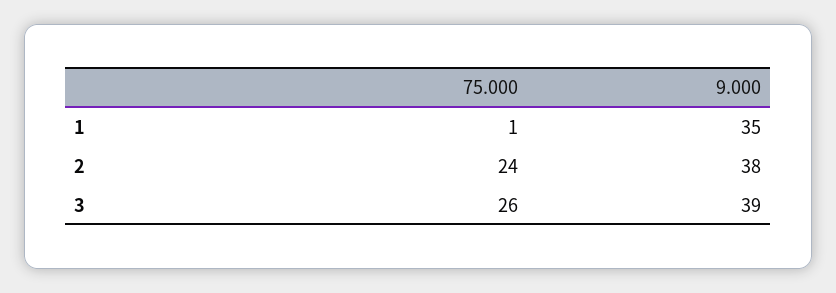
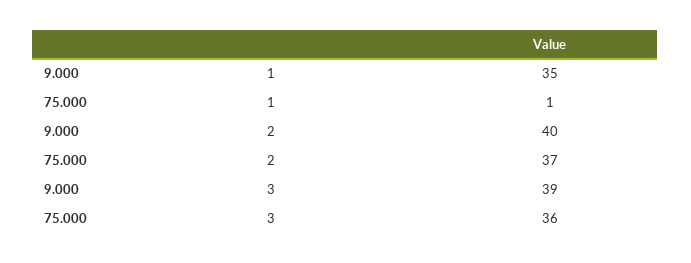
  {
    "75.000": {
      "1": 1,
-     "2": 24,
+     "2": 37,
-     "3": 26
+     "3": 36
    },
    "9.000": {
      "1": 35,
-     "2": 38,
+     "2": 40,
      "3": 39
    }
  }

